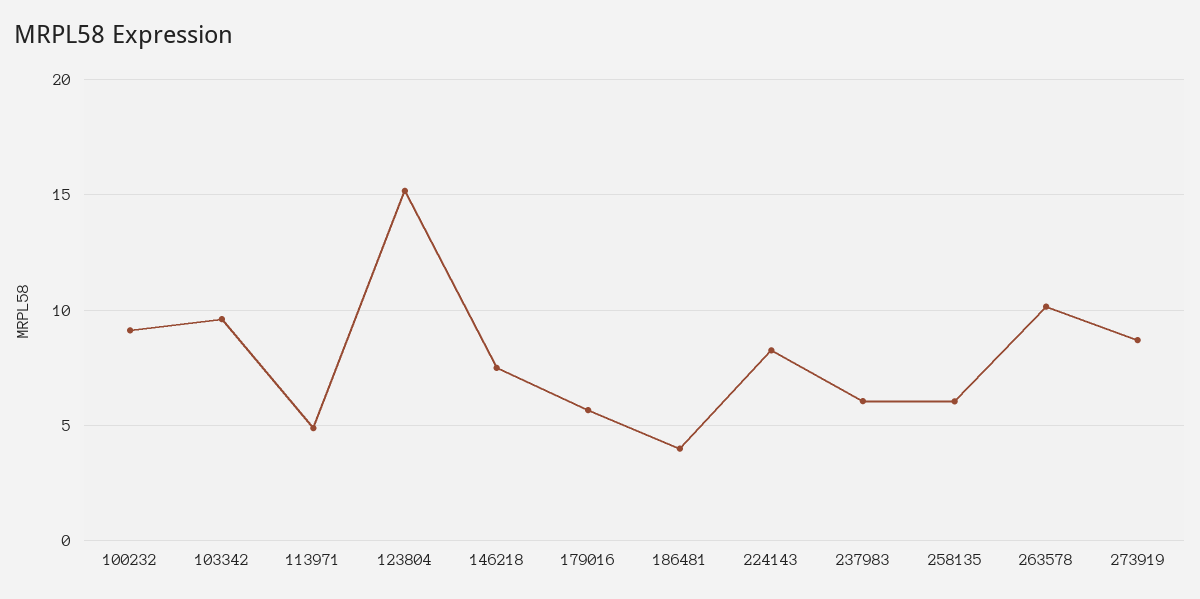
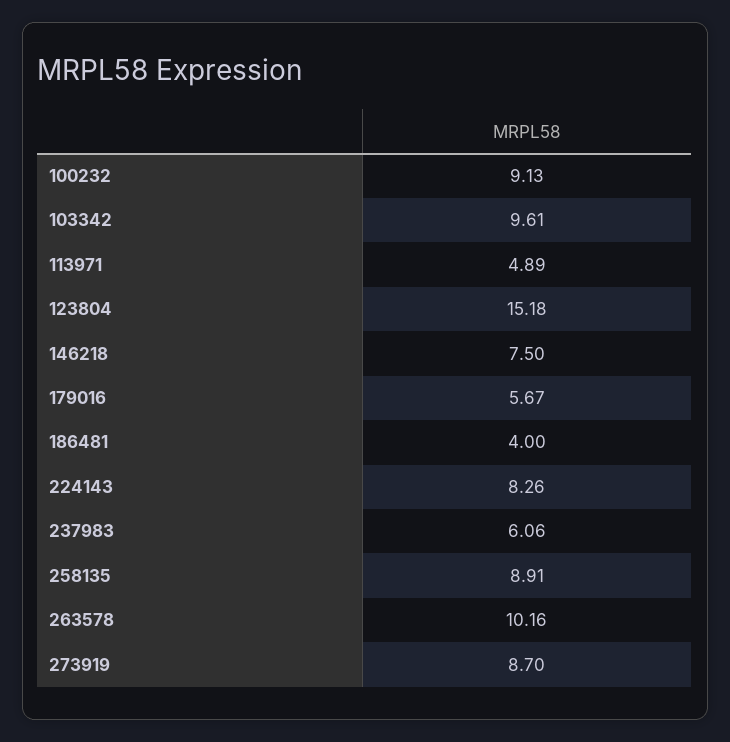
  {
    "100232": 9.13,
    "103342": 9.61,
    "113971": 4.89,
    "123804": 15.18,
    "146218": 7.5,
    "179016": 5.67,
    "186481": 4,
    "224143": 8.26,
    "237983": 6.06,
-   "258135": 6,
+   "258135": 8.91,
    "263578": 10.16,
    "273919": 8.7
  }

